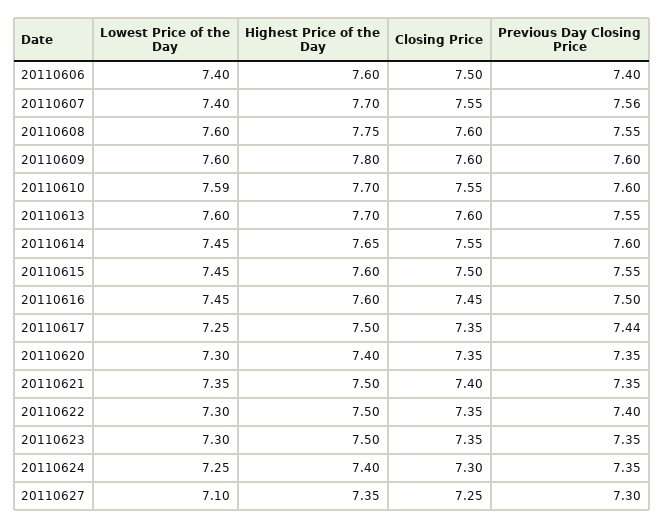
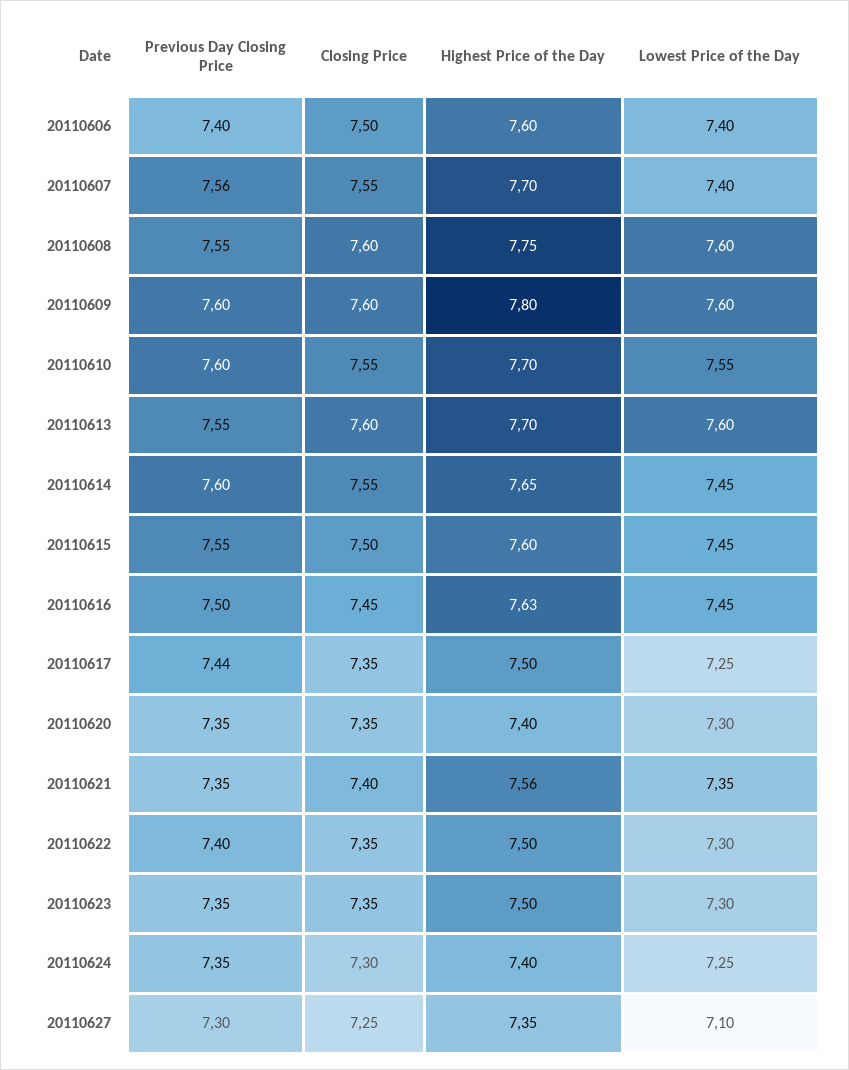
  {
    "Lowest Price of the Day": {
      "20110606": 7.4,
      "20110607": 7.4,
      "20110608": 7.6,
      "20110609": 7.6,
-     "20110610": 7.59,
+     "20110610": 7.55,
      "20110613": 7.6,
      "20110614": 7.45,
      "20110615": 7.45,
      "20110616": 7.45,
      "20110617": 7.25,
      "20110620": 7.3,
      "20110621": 7.35,
      "20110622": 7.3,
      "20110623": 7.3,
      "20110624": 7.25,
      "20110627": 7.1
    },
    "Highest Price of the Day": {
      "20110606": 7.6,
      "20110607": 7.7,
      "20110608": 7.75,
      "20110609": 7.8,
      "20110610": 7.7,
      "20110613": 7.7,
      "20110614": 7.65,
      "20110615": 7.6,
-     "20110616": 7.6,
+     "20110616": 7.63,
      "20110617": 7.5,
      "20110620": 7.4,
-     "20110621": 7.5,
+     "20110621": 7.56,
      "20110622": 7.5,
      "20110623": 7.5,
      "20110624": 7.4,
      "20110627": 7.35
    },
    "Closing Price": {
      "20110606": 7.5,
      "20110607": 7.55,
      "20110608": 7.6,
      "20110609": 7.6,
      "20110610": 7.55,
      "20110613": 7.6,
      "20110614": 7.55,
      "20110615": 7.5,
      "20110616": 7.45,
      "20110617": 7.35,
      "20110620": 7.35,
      "20110621": 7.4,
      "20110622": 7.35,
      "20110623": 7.35,
      "20110624": 7.3,
      "20110627": 7.25
    },
    "Previous Day Closing Price": {
      "20110606": 7.4,
      "20110607": 7.56,
      "20110608": 7.55,
      "20110609": 7.6,
      "20110610": 7.6,
      "20110613": 7.55,
      "20110614": 7.6,
      "20110615": 7.55,
      "20110616": 7.5,
      "20110617": 7.44,
      "20110620": 7.35,
      "20110621": 7.35,
      "20110622": 7.4,
      "20110623": 7.35,
      "20110624": 7.35,
      "20110627": 7.3
    }
  }

